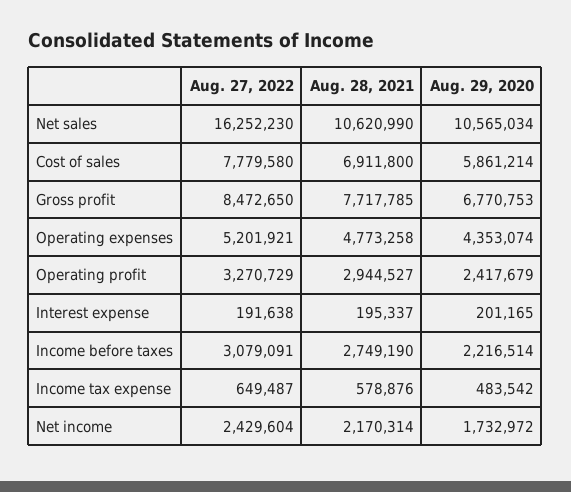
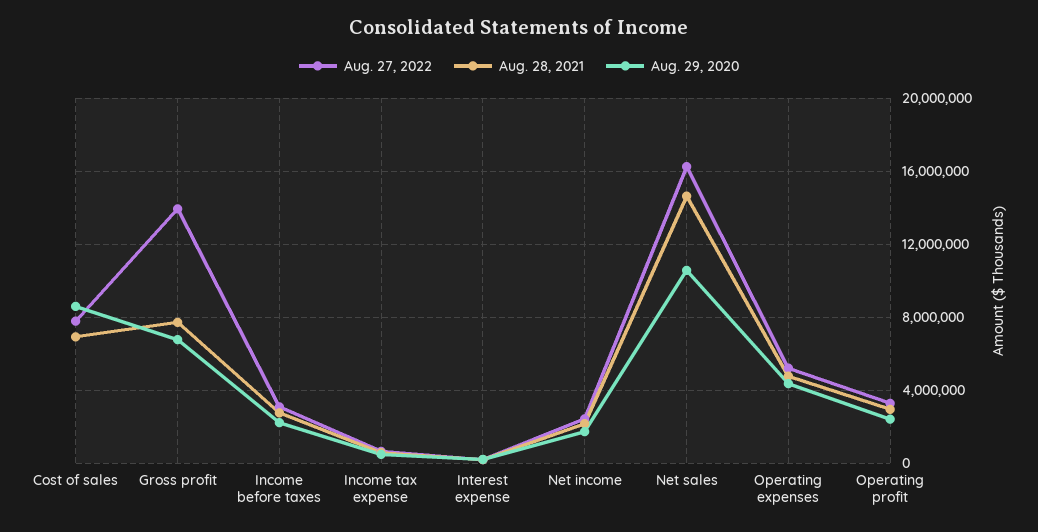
  {
    "Aug. 27, 2022": {
      "Net sales": 16252230,
      "Cost of sales": 7779580,
-     "Gross profit": 8472650,
+     "Gross profit": 14000000,
      "Operating expenses": 5201921,
      "Operating profit": 3270729,
      "Interest expense": 191638,
      "Income before taxes": 3079091,
      "Income tax expense": 649487,
      "Net income": 2429604
    },
    "Aug. 28, 2021": {
-     "Net sales": 10620990,
+     "Net sales": 14500000,
      "Cost of sales": 6911800,
      "Gross profit": 7717785,
      "Operating expenses": 4773258,
      "Operating profit": 2944527,
      "Interest expense": 195337,
      "Income before taxes": 2749190,
      "Income tax expense": 578876,
      "Net income": 2170314
    },
    "Aug. 29, 2020": {
      "Net sales": 10565034,
-     "Cost of sales": 5861214,
+     "Cost of sales": 8500000,
      "Gross profit": 6770753,
      "Operating expenses": 4353074,
      "Operating profit": 2417679,
      "Interest expense": 201165,
      "Income before taxes": 2216514,
      "Income tax expense": 483542,
      "Net income": 1732972
    }
  }

